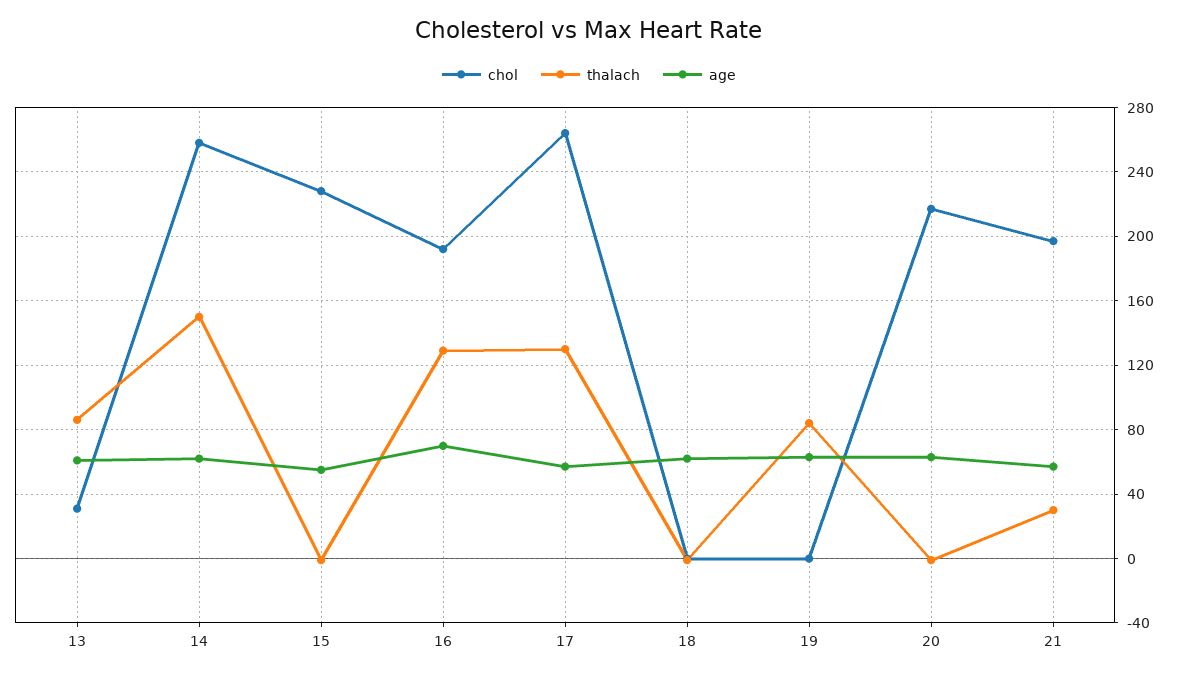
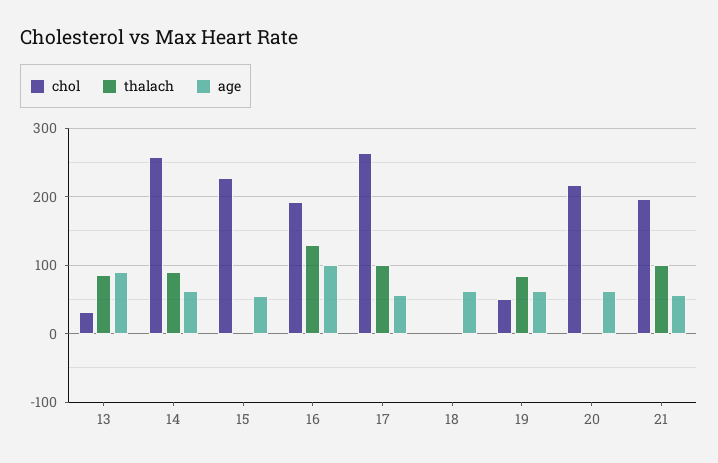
  {
    "chol": {
      "13": 30,
      "14": 260,
      "15": 230,
      "16": 190,
      "17": 265,
      "18": 0,
-     "19": 0,
+     "19": 50,
      "20": 215,
      "21": 195
    },
    "thalach": {
      "13": 85,
-     "14": 150,
+     "14": 90,
      "15": 0,
      "16": 130,
-     "17": 130,
+     "17": 100,
      "18": 0,
      "19": 85,
      "20": 0,
-     "21": 30
+     "21": 100
    },
    "age": {
-     "13": 60,
+     "13": 90,
      "14": 60,
      "15": 55,
-     "16": 70,
+     "16": 100,
      "17": 55,
      "18": 60,
      "19": 65,
      "20": 65,
      "21": 55
    }
  }

